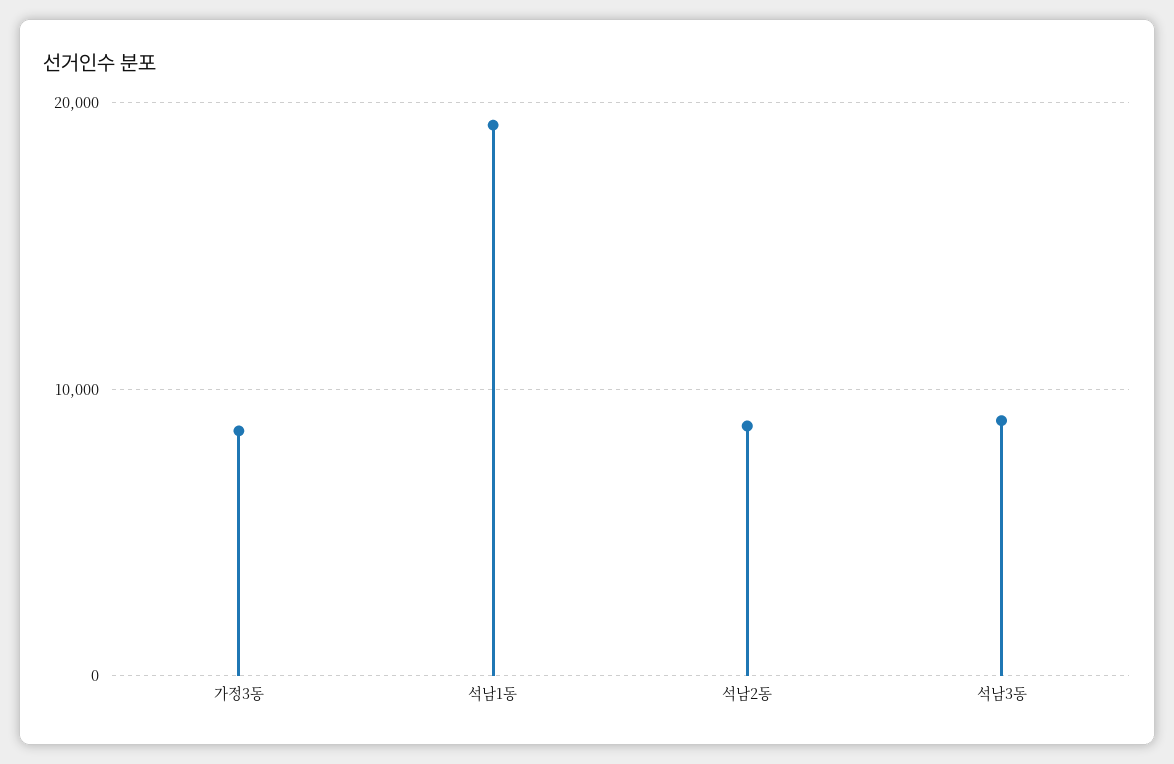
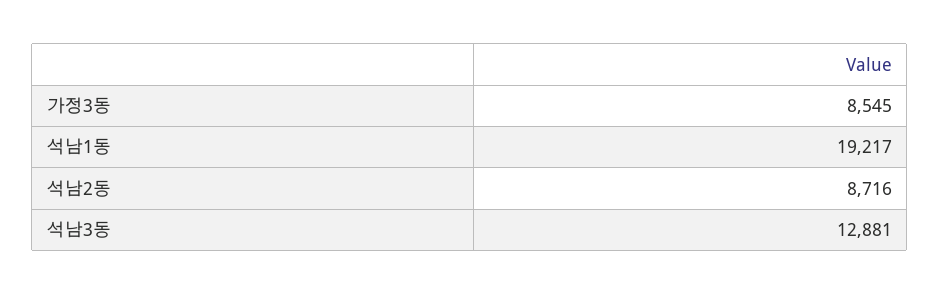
  {
    "가정3동": 8545,
    "석남1동": 19217,
    "석남2동": 8716,
-   "석남3동": 9000
+   "석남3동": 12881
  }

